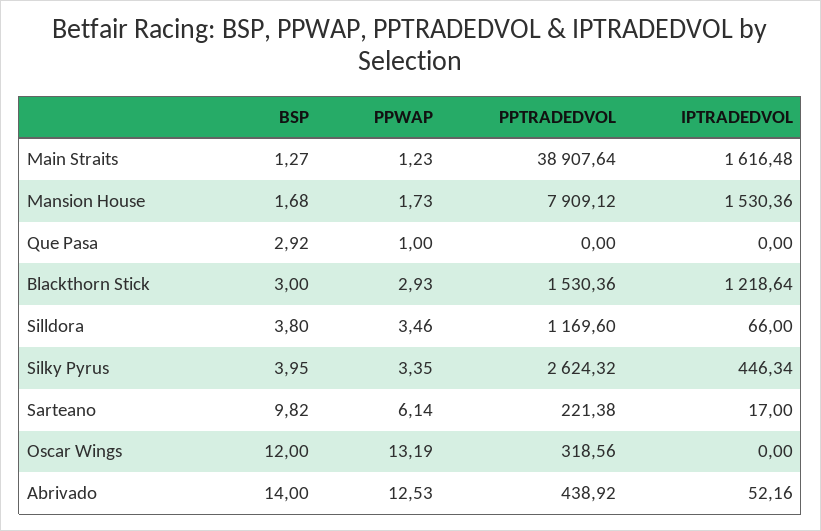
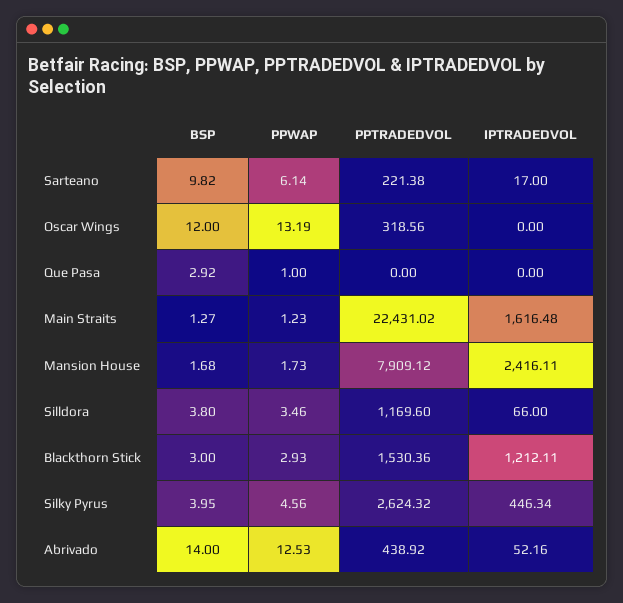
  {
    "BSP": {
      "Main Straits": 1.27,
      "Mansion House": 1.68,
      "Que Pasa": 2.92,
      "Blackthorn Stick": 3,
      "Silldora": 3.8,
      "Silky Pyrus": 3.95,
      "Sarteano": 9.82,
      "Oscar Wings": 12,
      "Abrivado": 14
    },
    "PPWAP": {
      "Main Straits": 1.23,
      "Mansion House": 1.73,
      "Que Pasa": 1,
      "Blackthorn Stick": 2.93,
      "Silldora": 3.46,
-     "Silky Pyrus": 3.35,
+     "Silky Pyrus": 4.56,
      "Sarteano": 6.14,
      "Oscar Wings": 13.19,
      "Abrivado": 12.53
    },
    "PPTRADEDVOL": {
-     "Main Straits": 38907.64,
+     "Main Straits": 22431.02,
      "Mansion House": 7909.12,
      "Que Pasa": 0,
      "Blackthorn Stick": 1530.36,
      "Silldora": 1169.6,
      "Silky Pyrus": 2624.32,
      "Sarteano": 221.38,
      "Oscar Wings": 318.56,
      "Abrivado": 438.92
    },
    "IPTRADEDVOL": {
      "Main Straits": 1616.48,
-     "Mansion House": 1530.36,
+     "Mansion House": 2416.11,
      "Que Pasa": 0,
-     "Blackthorn Stick": 1218.64,
+     "Blackthorn Stick": 1212.11,
      "Silldora": 66,
      "Silky Pyrus": 446.34,
      "Sarteano": 17,
      "Oscar Wings": 0,
      "Abrivado": 52.16
    }
  }

